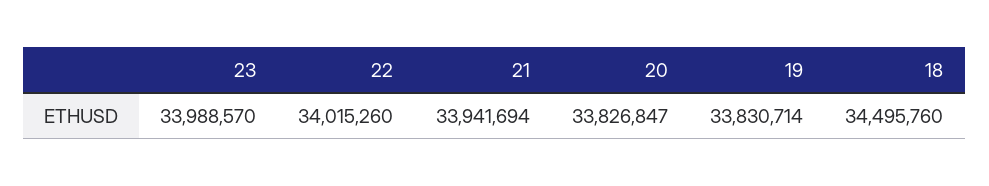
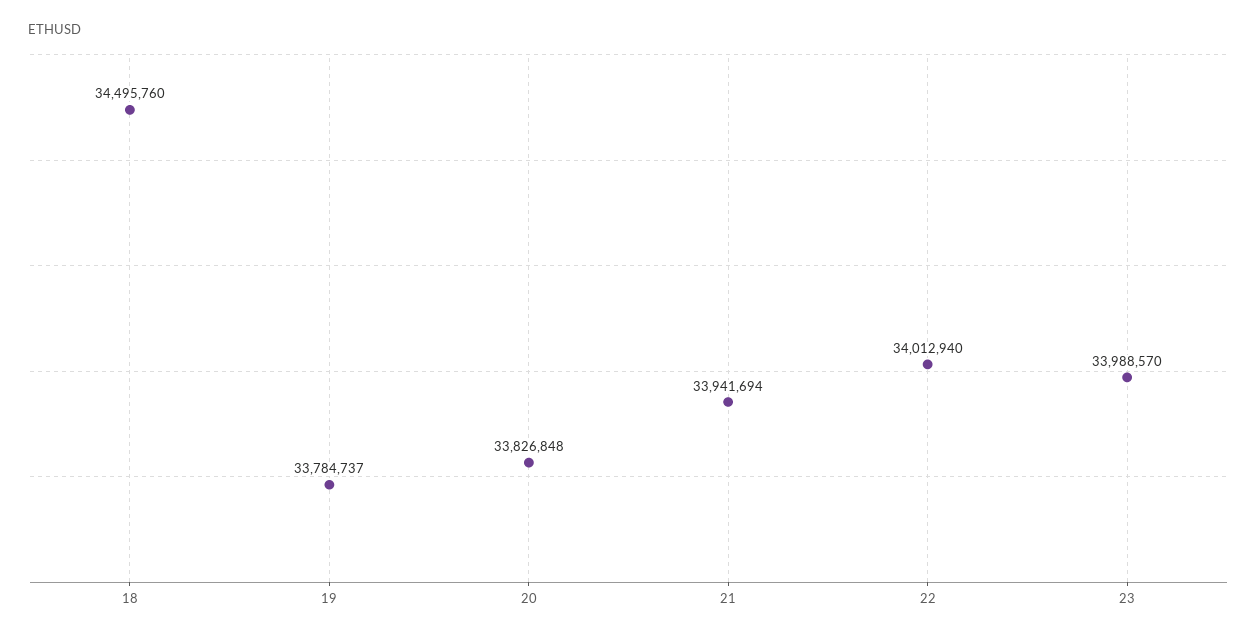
  {
    "23": 33988570,
-   "22": 34015260,
+   "22": 34012940,
    "21": 33941694,
-   "20": 33826847,
+   "20": 33826848,
-   "19": 33830714,
+   "19": 33784737,
    "18": 34495760
  }

